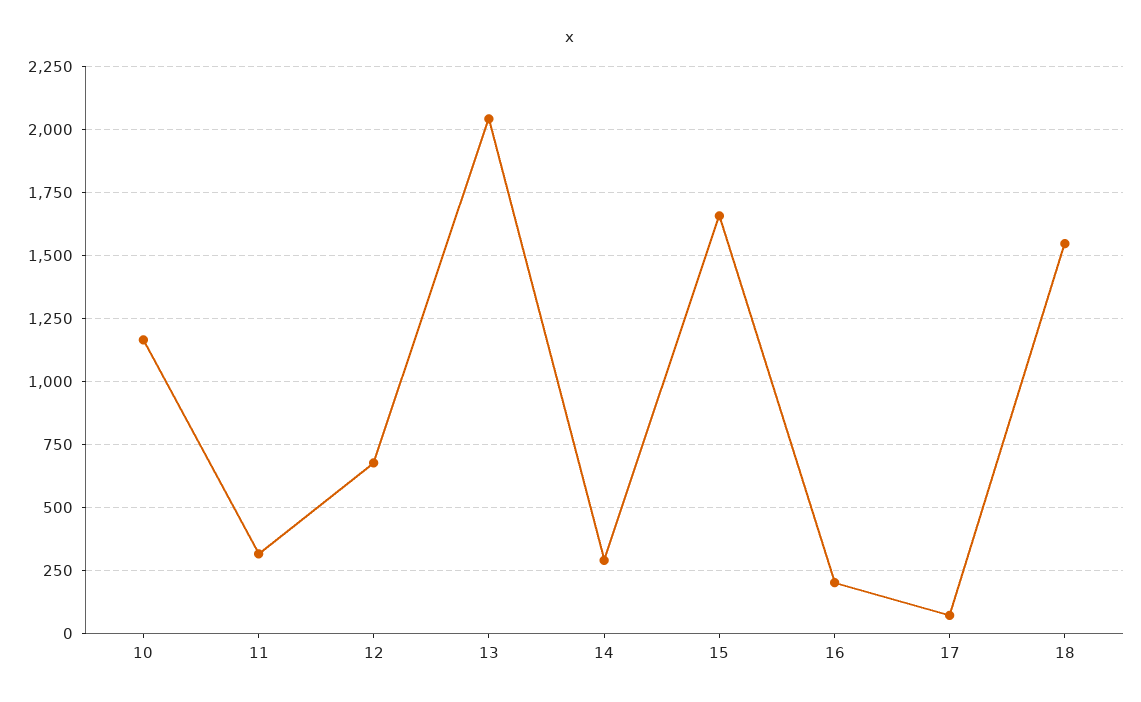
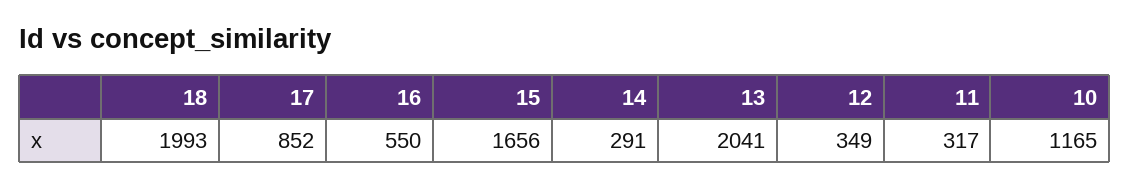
  {
    "10": 1165,
    "11": 317,
-   "12": 675,
+   "12": 349,
    "13": 2041,
    "14": 291,
    "15": 1656,
-   "16": 200,
+   "16": 550,
-   "17": 75,
+   "17": 852,
-   "18": 1550
+   "18": 1993
  }

